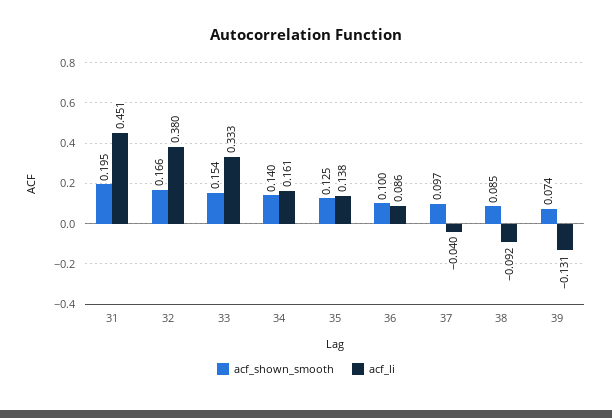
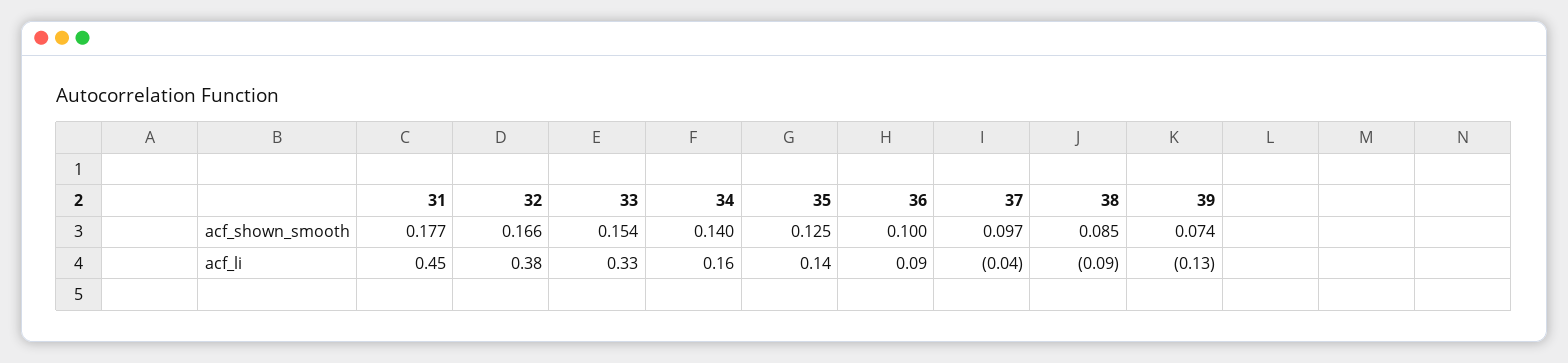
  {
    "acf_shown_smooth": {
-     "31": 0.195,
+     "31": 0.177,
      "32": 0.166,
      "33": 0.154,
      "34": 0.14,
      "35": 0.125,
      "36": 0.1,
      "37": 0.097,
      "38": 0.085,
      "39": 0.074
    },
    "acf_li": {
      "31": 0.451,
      "32": 0.38,
      "33": 0.333,
      "34": 0.161,
      "35": 0.138,
      "36": 0.086,
      "37": -0.04,
      "38": -0.092,
      "39": -0.131
    }
  }

